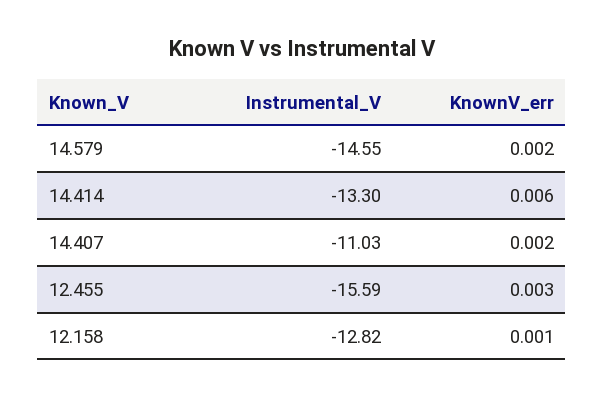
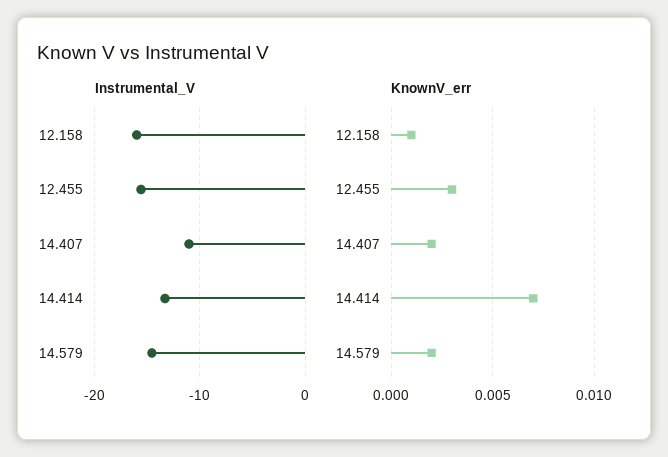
  {
    "Instrumental_V": {
      "14.579": -14.55,
      "14.414": -13.3,
      "14.407": -11.03,
      "12.455": -15.59,
-     "12.158": -12.82
+     "12.158": -16
    },
    "KnownV_err": {
      "14.579": 0.002,
-     "14.414": 0.006,
+     "14.414": 0.007,
      "14.407": 0.002,
      "12.455": 0.003,
      "12.158": 0.001
    }
  }

